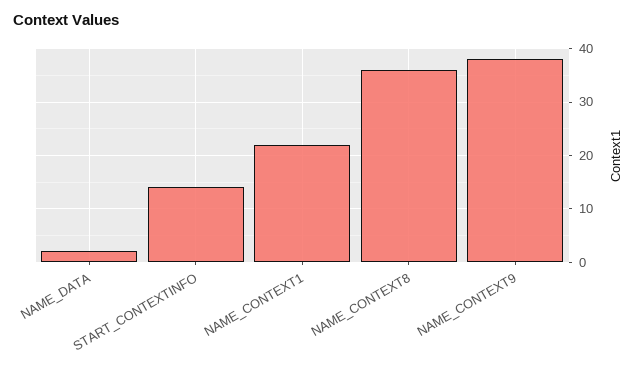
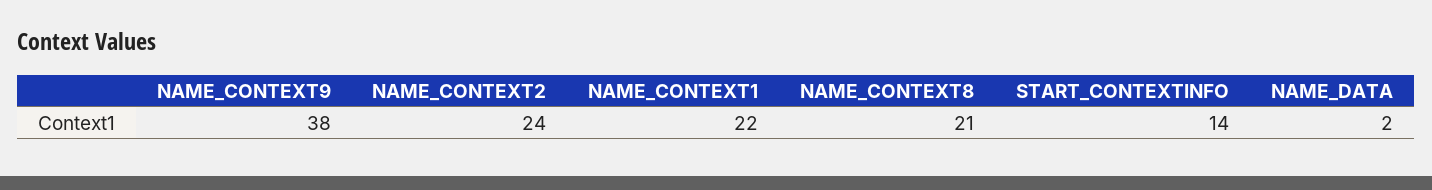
  {
    "NAME_DATA": 2,
    "START_CONTEXTINFO": 14,
    "NAME_CONTEXT1": 22,
-   "NAME_CONTEXT8": 35,
+   "NAME_CONTEXT8": 21,
-   "NAME_CONTEXT9": 38
+   "NAME_CONTEXT9": 38,
+   "NAME_CONTEXT2": 24
  }

